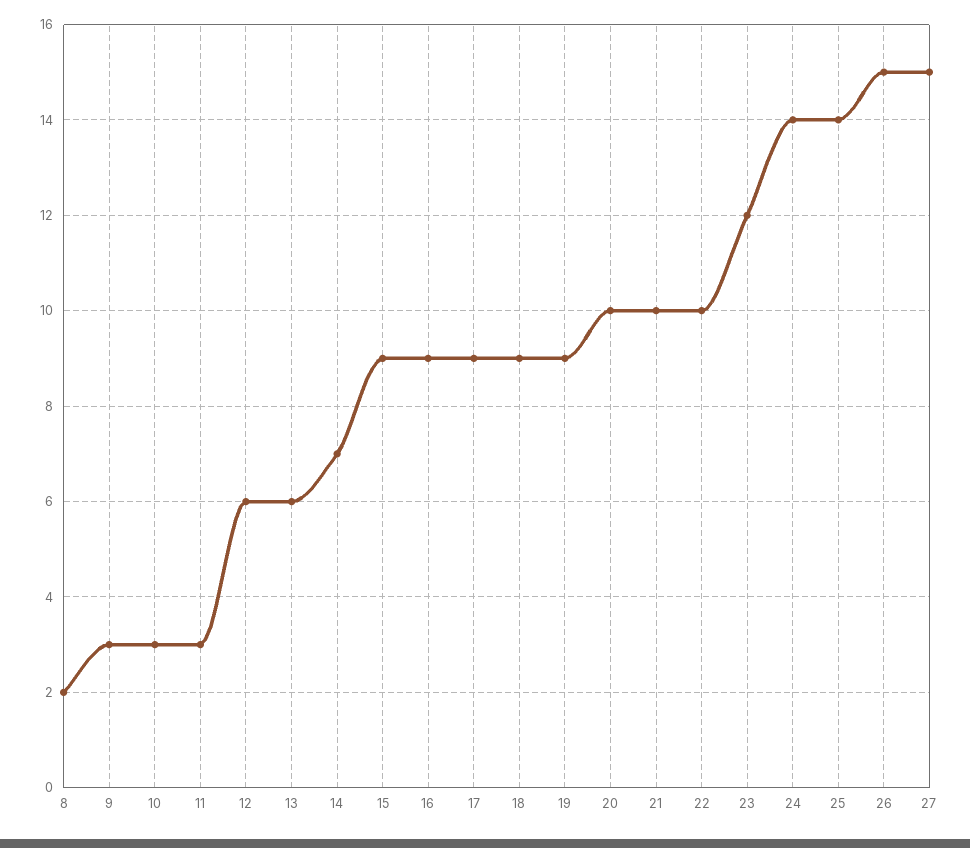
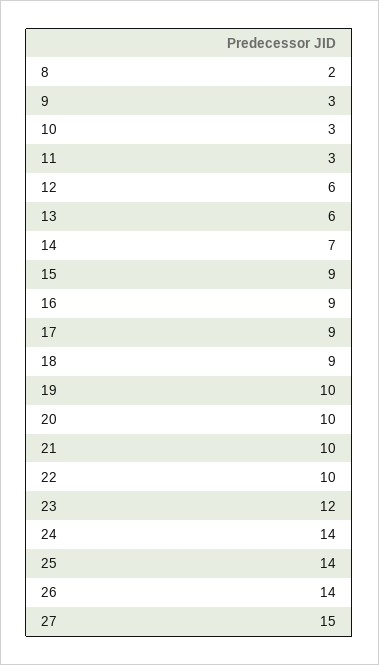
  {
    "8": 2,
    "9": 3,
    "10": 3,
    "11": 3,
    "12": 6,
    "13": 6,
    "14": 7,
    "15": 9,
    "16": 9,
    "17": 9,
    "18": 9,
-   "19": 9,
+   "19": 10,
    "20": 10,
    "21": 10,
    "22": 10,
    "23": 12,
    "24": 14,
    "25": 14,
-   "26": 15,
+   "26": 14,
    "27": 15
  }

